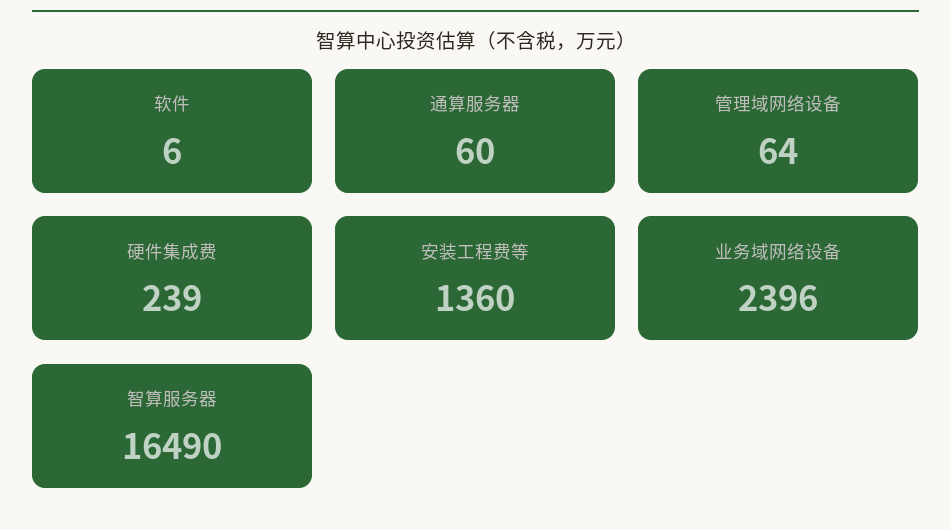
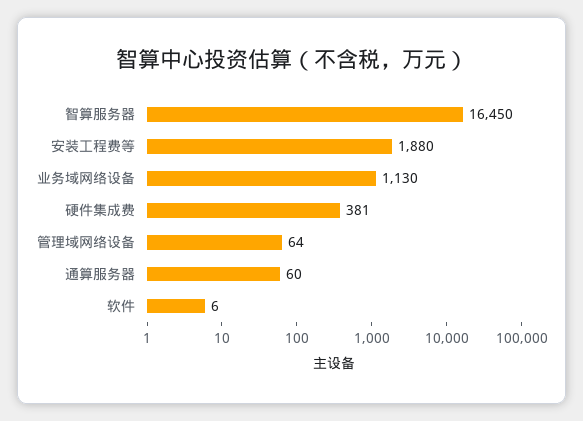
  {
    "软件": 6,
    "通算服务器": 60,
    "管理域网络设备": 64,
-   "硬件集成费": 239,
+   "硬件集成费": 381,
-   "安装工程费等": 1360,
+   "安装工程费等": 1880,
-   "业务域网络设备": 2396,
+   "业务域网络设备": 1130,
-   "智算服务器": 16490
+   "智算服务器": 16450
  }

